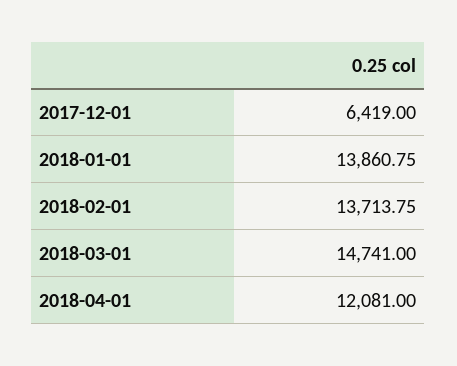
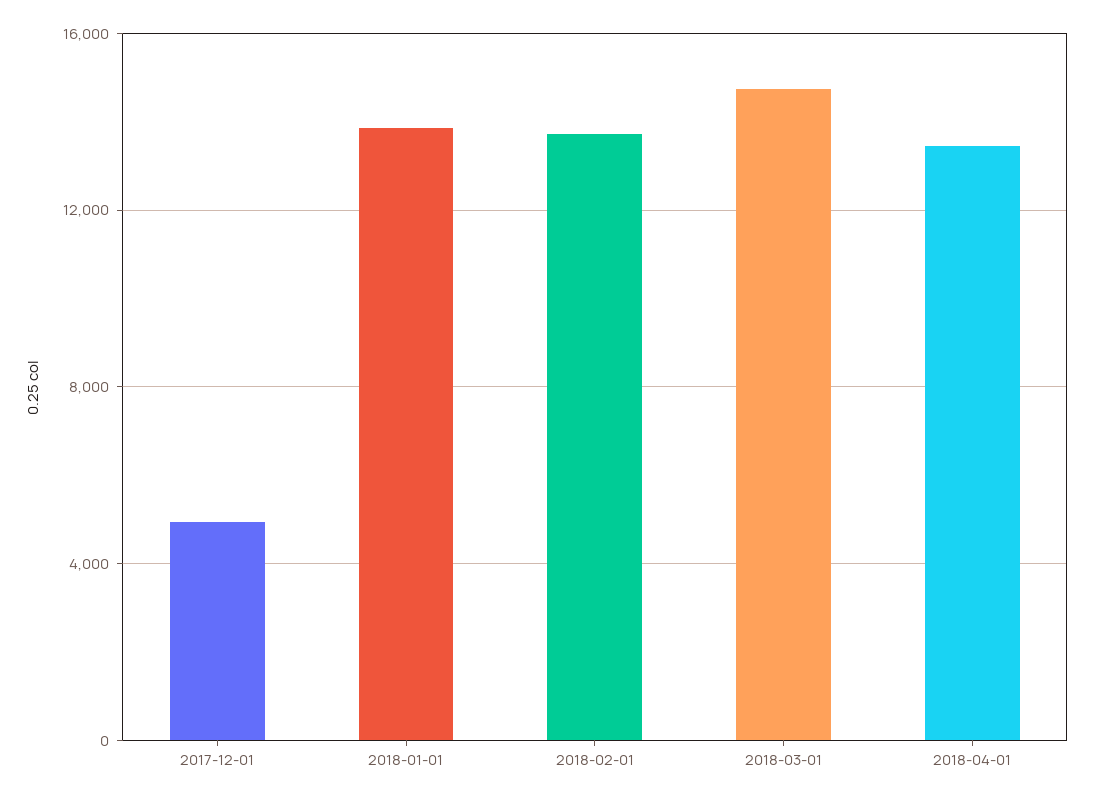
  {
-   "2017-12-01": 6419,
+   "2017-12-01": 5000,
    "2018-01-01": 13860.75,
    "2018-02-01": 13713.75,
    "2018-03-01": 14741,
-   "2018-04-01": 12081
+   "2018-04-01": 13500
  }

